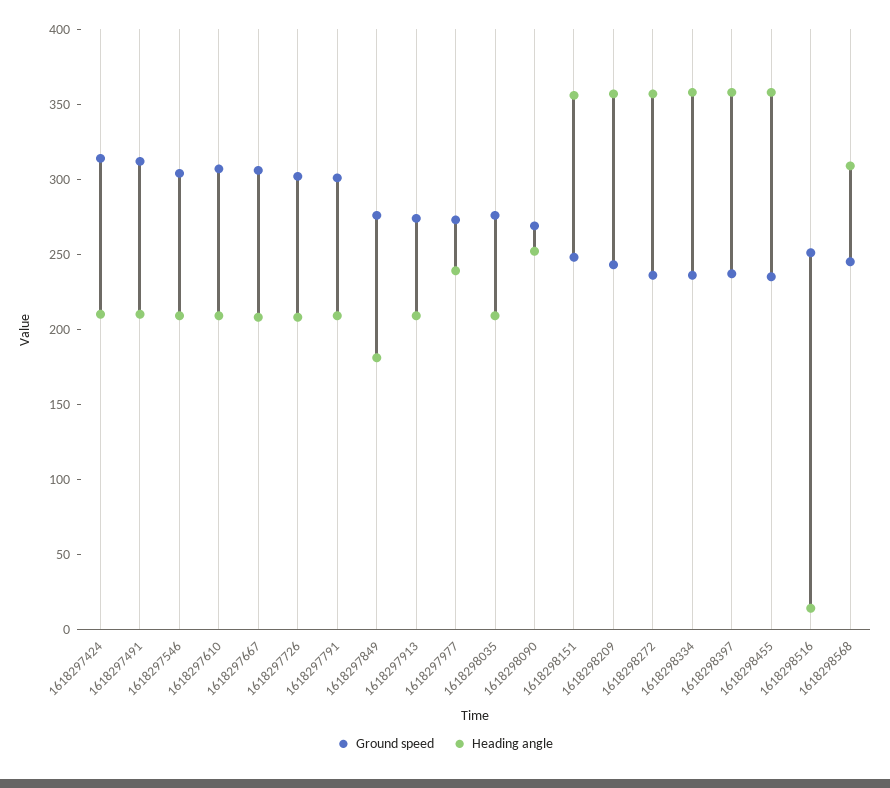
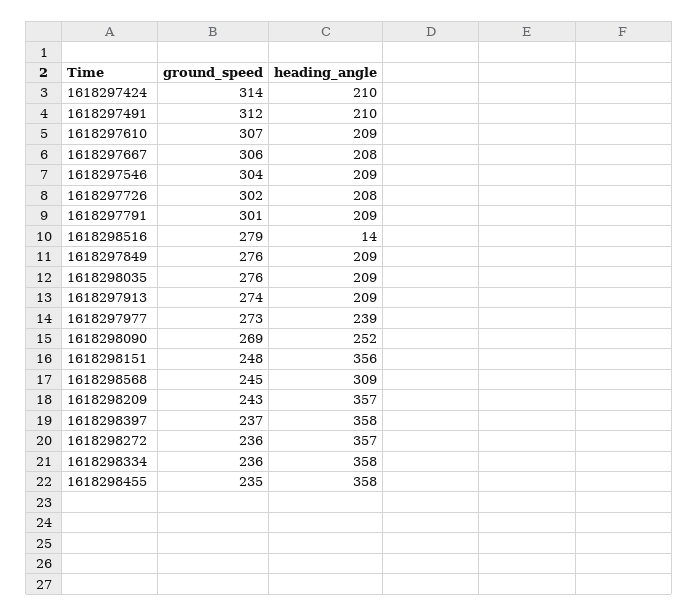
  {
    "Ground speed": {
      "1618297424": 314,
      "1618297491": 312,
      "1618297546": 304,
      "1618297610": 307,
      "1618297667": 306,
      "1618297726": 302,
      "1618297791": 301,
      "1618297849": 276,
      "1618297913": 274,
      "1618297977": 273,
      "1618298035": 276,
      "1618298090": 269,
      "1618298151": 248,
      "1618298209": 243,
      "1618298272": 236,
      "1618298334": 236,
      "1618298397": 237,
      "1618298455": 235,
-     "1618298516": 250,
+     "1618298516": 279,
      "1618298568": 245
    },
    "Heading angle": {
      "1618297424": 210,
      "1618297491": 210,
      "1618297546": 209,
      "1618297610": 209,
      "1618297667": 208,
      "1618297726": 208,
      "1618297791": 209,
-     "1618297849": 180,
+     "1618297849": 209,
      "1618297913": 209,
      "1618297977": 239,
      "1618298035": 209,
      "1618298090": 252,
      "1618298151": 356,
      "1618298209": 357,
      "1618298272": 357,
      "1618298334": 358,
      "1618298397": 358,
      "1618298455": 358,
      "1618298516": 14,
      "1618298568": 309
    }
  }

